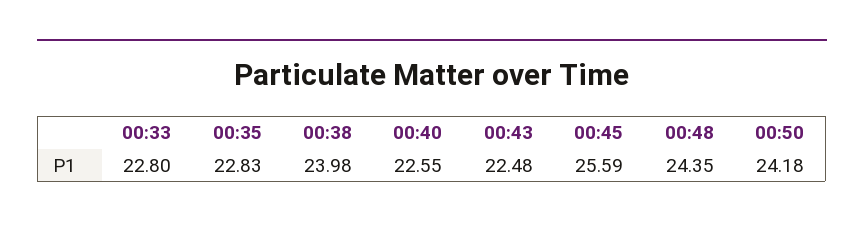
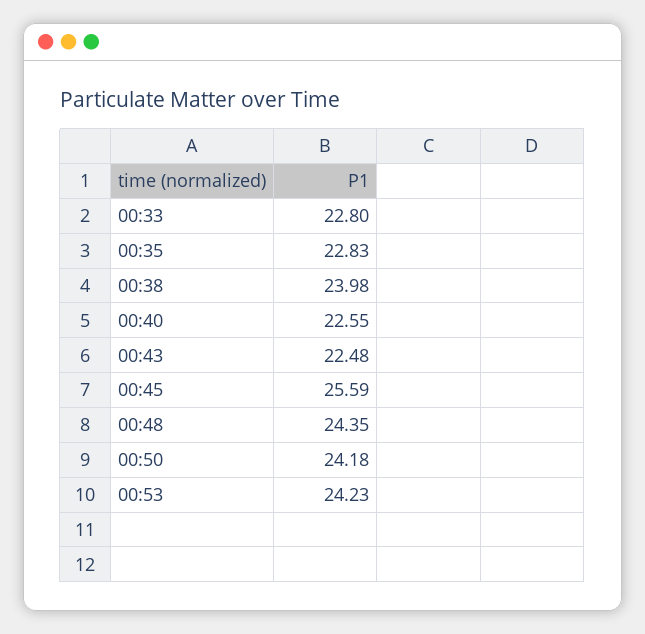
  {
    "00:33": 22.8,
    "00:35": 22.83,
    "00:38": 23.98,
    "00:40": 22.55,
    "00:43": 22.48,
    "00:45": 25.59,
    "00:48": 24.35,
-   "00:50": 24.18
+   "00:50": 24.18,
+   "00:53": 24.23
  }

